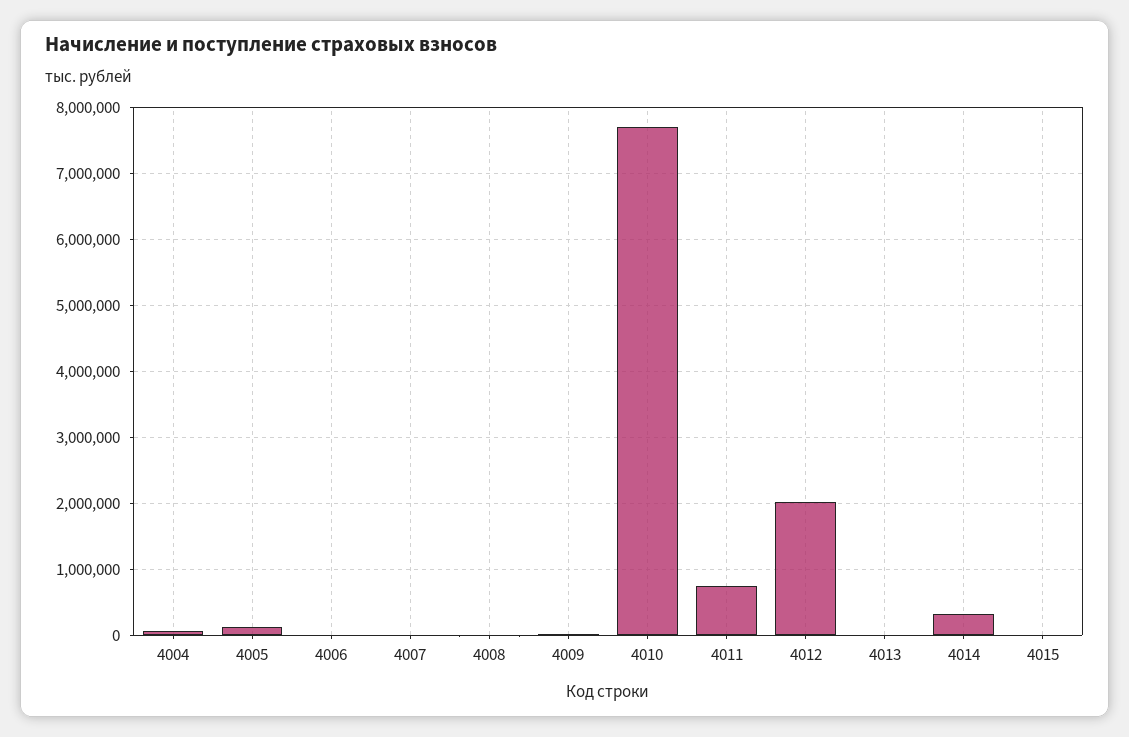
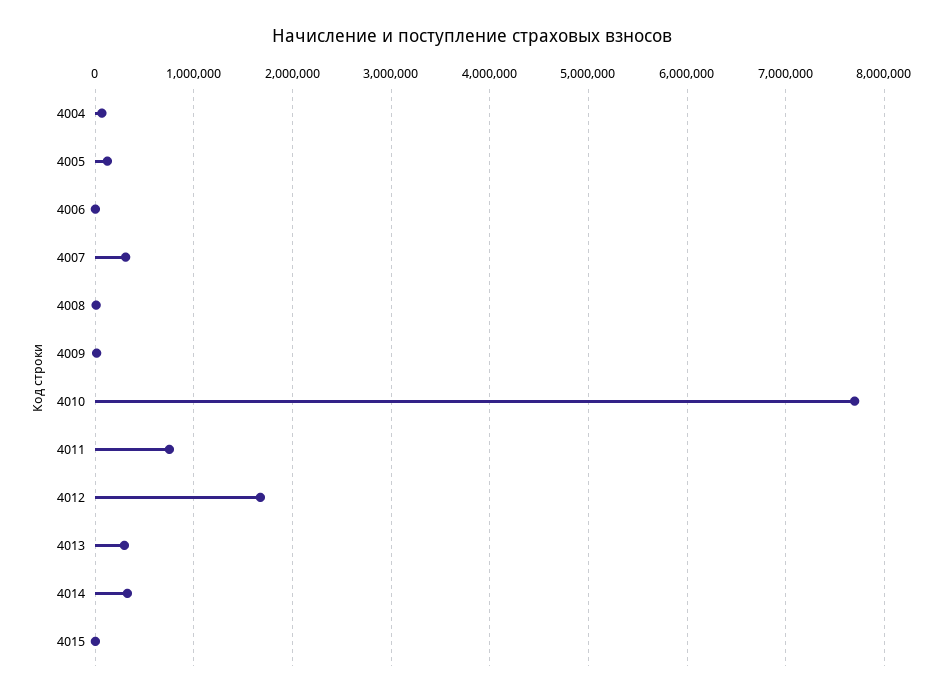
  {
    "4004": 100000,
    "4005": 100000,
    "4006": 0,
-   "4007": 0,
+   "4007": 300000,
    "4008": 0,
    "4009": 0,
    "4010": 7700000,
    "4011": 800000,
-   "4012": 2000000,
+   "4012": 1700000,
-   "4013": 0,
+   "4013": 300000,
    "4014": 300000,
    "4015": 0
  }

